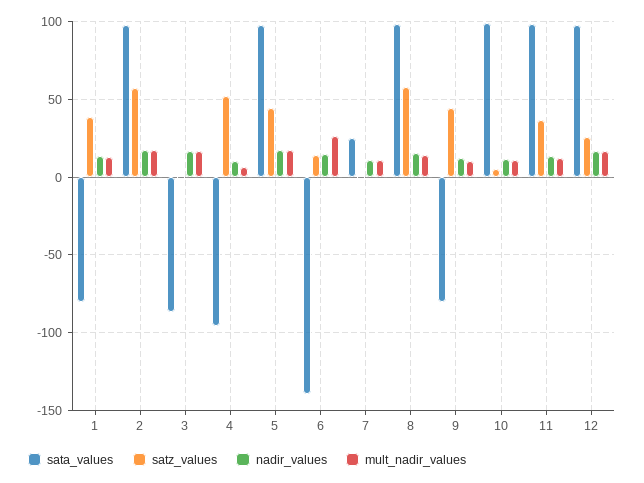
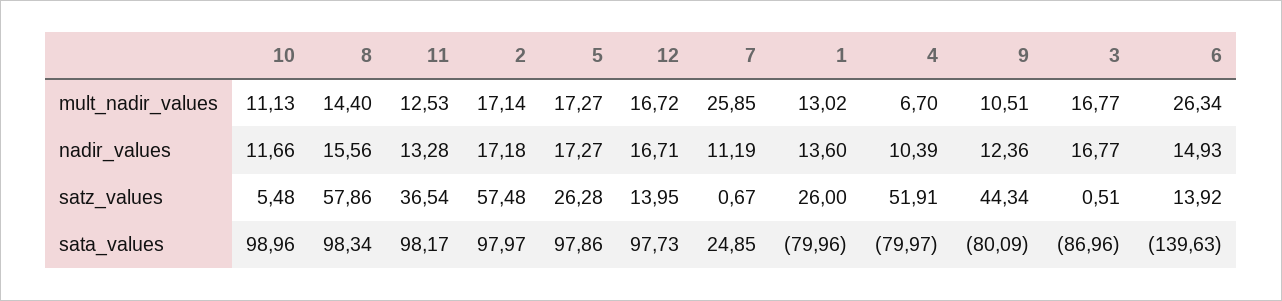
  {
    "sata_values": {
      "1": -79.96,
      "2": 97.97,
      "3": -86.96,
-     "4": -95,
+     "4": -79.97,
      "5": 97.86,
      "6": -139.63,
      "7": 24.85,
      "8": 98.34,
      "9": -80.09,
      "10": 98.96,
      "11": 98.17,
      "12": 97.73
    },
    "satz_values": {
-     "1": 40,
+     "1": 26,
      "2": 57.48,
      "3": 0.51,
      "4": 51.91,
-     "5": 45,
+     "5": 26.28,
      "6": 13.92,
      "7": 0.67,
      "8": 57.86,
      "9": 44.34,
      "10": 5.48,
      "11": 36.54,
-     "12": 25
+     "12": 13.95
    },
    "nadir_values": {
      "1": 13.6,
      "2": 17.18,
      "3": 16.77,
      "4": 10.39,
      "5": 17.27,
      "6": 14.93,
      "7": 11.19,
      "8": 15.56,
      "9": 12.36,
      "10": 11.66,
      "11": 13.28,
      "12": 16.71
    },
    "mult_nadir_values": {
      "1": 13.02,
      "2": 17.14,
      "3": 16.77,
      "4": 6.7,
      "5": 17.27,
      "6": 26.34,
-     "7": 10,
+     "7": 25.85,
      "8": 14.4,
      "9": 10.51,
      "10": 11.13,
      "11": 12.53,
      "12": 16.72
    }
  }

